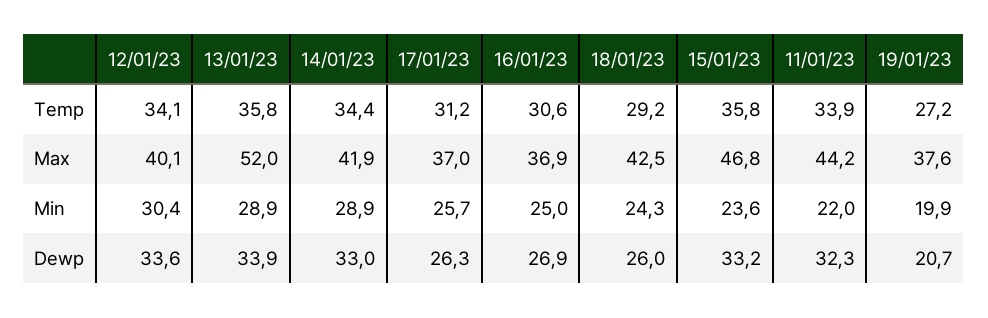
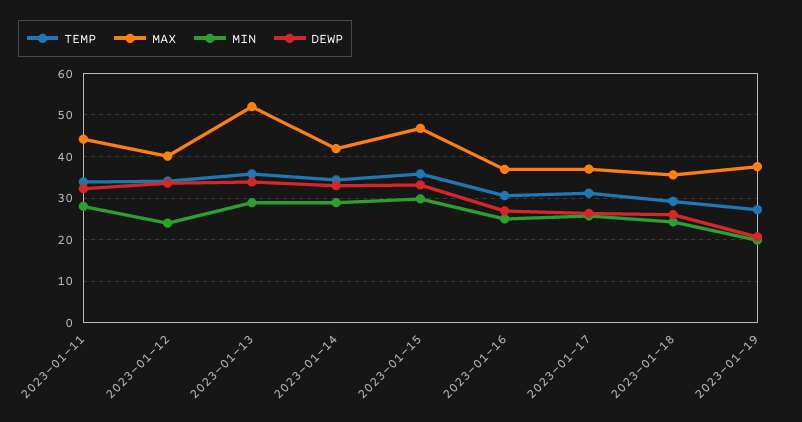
  {
    "Temp": {
      "12/01/23": 34.1,
      "13/01/23": 35.8,
      "14/01/23": 34.4,
      "17/01/23": 31.2,
      "16/01/23": 30.6,
      "18/01/23": 29.2,
      "15/01/23": 35.8,
      "11/01/23": 33.9,
      "19/01/23": 27.2
    },
    "Max": {
      "12/01/23": 40.1,
      "13/01/23": 52,
      "14/01/23": 41.9,
      "17/01/23": 37,
      "16/01/23": 36.9,
-     "18/01/23": 42.5,
+     "18/01/23": 36,
      "15/01/23": 46.8,
      "11/01/23": 44.2,
      "19/01/23": 37.6
    },
    "Min": {
-     "12/01/23": 30.4,
+     "12/01/23": 24,
      "13/01/23": 28.9,
      "14/01/23": 28.9,
      "17/01/23": 25.7,
      "16/01/23": 25,
      "18/01/23": 24.3,
-     "15/01/23": 23.6,
+     "15/01/23": 30,
-     "11/01/23": 22,
+     "11/01/23": 28,
      "19/01/23": 19.9
    },
    "Dewp": {
      "12/01/23": 33.6,
      "13/01/23": 33.9,
      "14/01/23": 33,
      "17/01/23": 26.3,
      "16/01/23": 26.9,
      "18/01/23": 26,
      "15/01/23": 33.2,
      "11/01/23": 32.3,
      "19/01/23": 20.7
    }
  }

